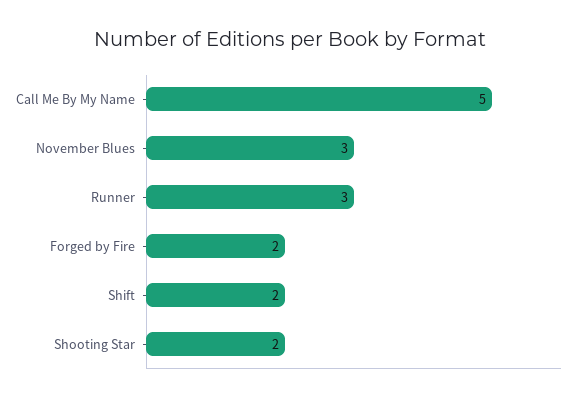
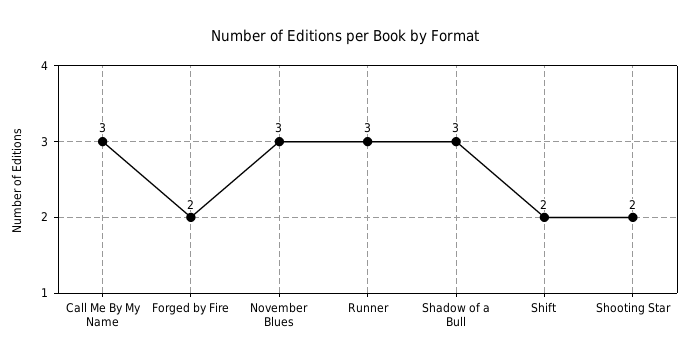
  {
-   "Call Me By My Name": 5,
+   "Call Me By My Name": 3,
    "November Blues": 3,
    "Runner": 3,
    "Forged by Fire": 2,
    "Shift": 2,
-   "Shooting Star": 2
+   "Shooting Star": 2,
+   "Shadow of a Bull": 3
  }

